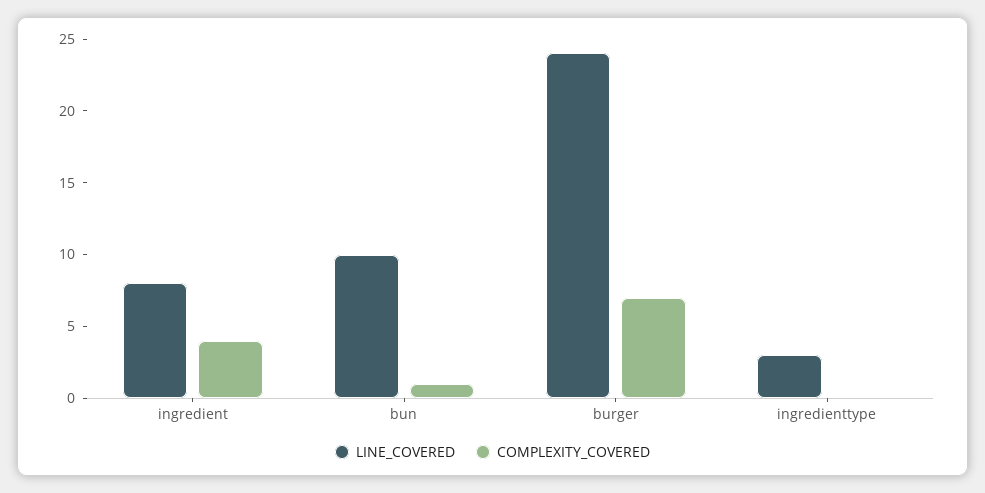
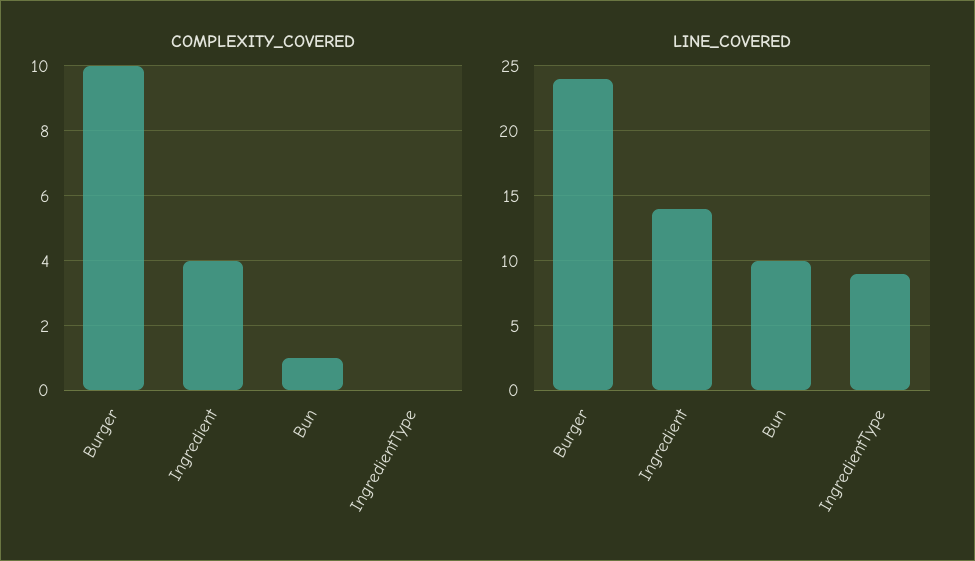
  {
    "LINE_COVERED": {
-     "ingredient": 8,
+     "ingredient": 14,
      "bun": 10,
      "burger": 24,
-     "ingredienttype": 3
+     "ingredienttype": 9
    },
    "COMPLEXITY_COVERED": {
      "ingredient": 4,
      "bun": 1,
-     "burger": 7,
+     "burger": 10,
      "ingredienttype": 0
    }
  }

